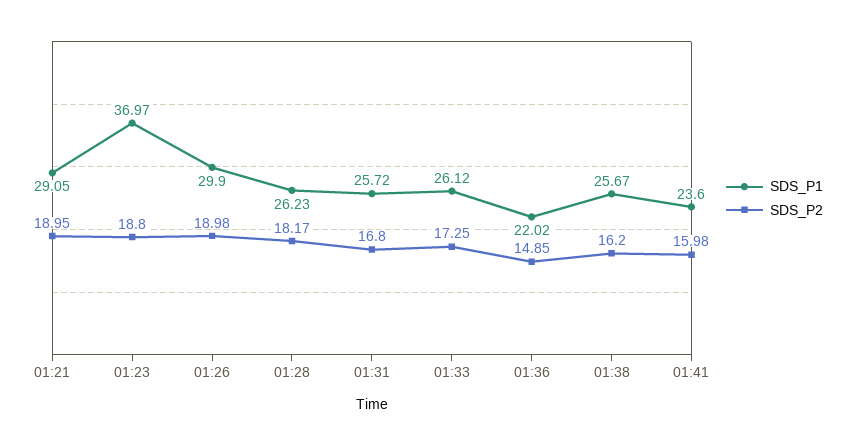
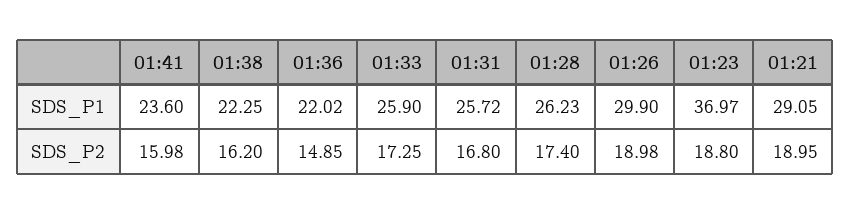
  {
    "SDS_P1": {
      "01:21": 29.05,
      "01:23": 36.97,
      "01:26": 29.9,
      "01:28": 26.23,
      "01:31": 25.72,
-     "01:33": 26.12,
+     "01:33": 25.9,
      "01:36": 22.02,
-     "01:38": 25.67,
+     "01:38": 22.25,
      "01:41": 23.6
    },
    "SDS_P2": {
      "01:21": 18.95,
      "01:23": 18.8,
      "01:26": 18.98,
-     "01:28": 18.17,
+     "01:28": 17.4,
      "01:31": 16.8,
      "01:33": 17.25,
      "01:36": 14.85,
      "01:38": 16.2,
      "01:41": 15.98
    }
  }

